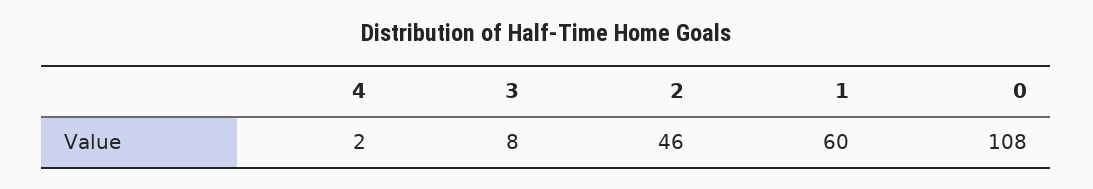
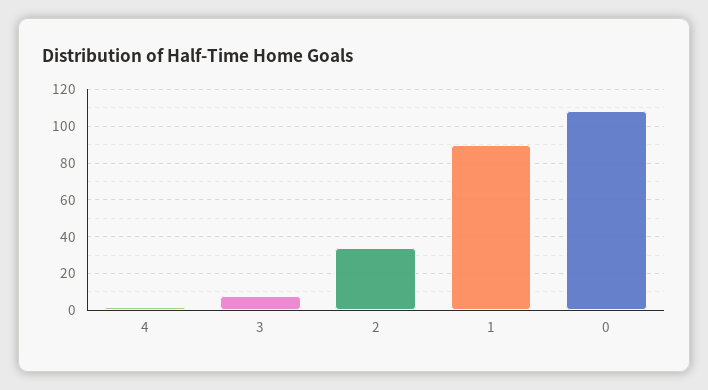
  {
    "4": 2,
    "3": 8,
-   "2": 46,
+   "2": 35,
-   "1": 60,
+   "1": 90,
    "0": 108
  }

